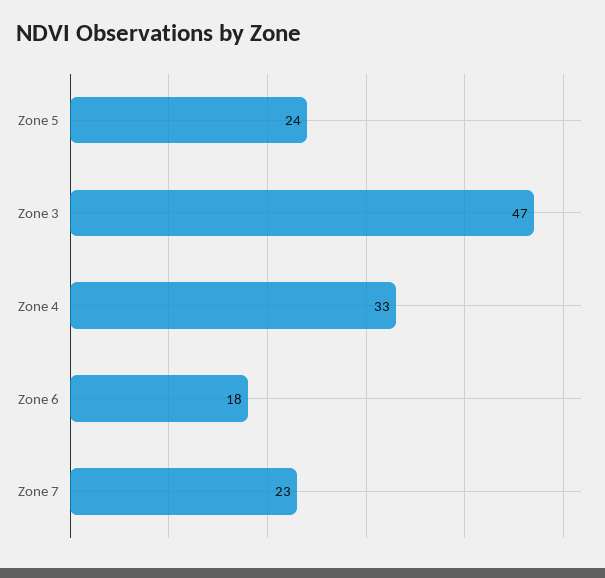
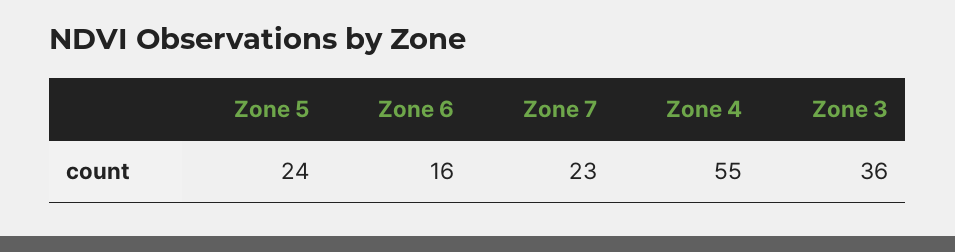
  {
    "Zone 5": 24,
-   "Zone 3": 47,
+   "Zone 3": 36,
-   "Zone 4": 33,
+   "Zone 4": 55,
-   "Zone 6": 18,
+   "Zone 6": 16,
    "Zone 7": 23
  }

